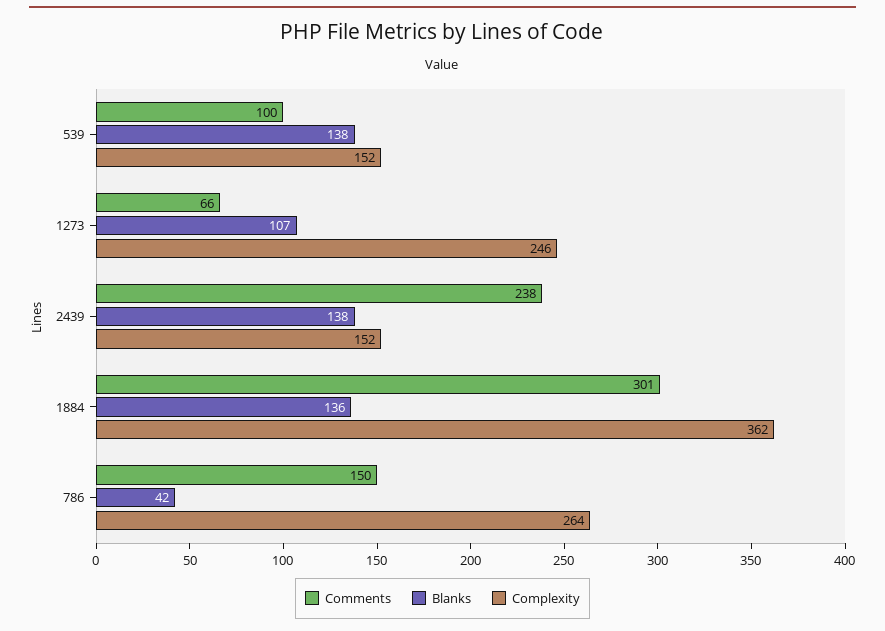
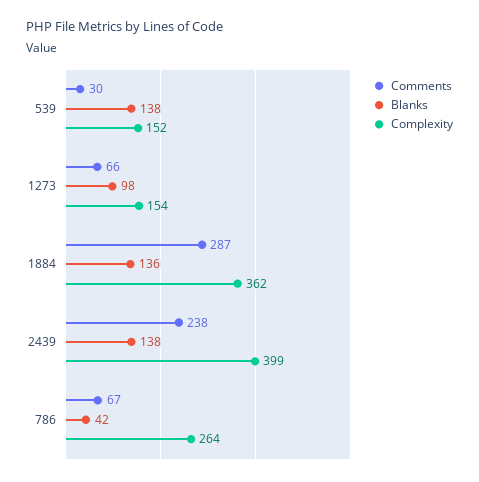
  {
    "Comments": {
-     "539": 100,
+     "539": 30,
      "1273": 66,
      "2439": 238,
-     "1884": 301,
+     "1884": 287,
-     "786": 150
+     "786": 67
    },
    "Blanks": {
      "539": 138,
-     "1273": 107,
+     "1273": 98,
      "2439": 138,
      "1884": 136,
      "786": 42
    },
    "Complexity": {
      "539": 152,
-     "1273": 246,
+     "1273": 154,
-     "2439": 152,
+     "2439": 399,
      "1884": 362,
      "786": 264
    }
  }

